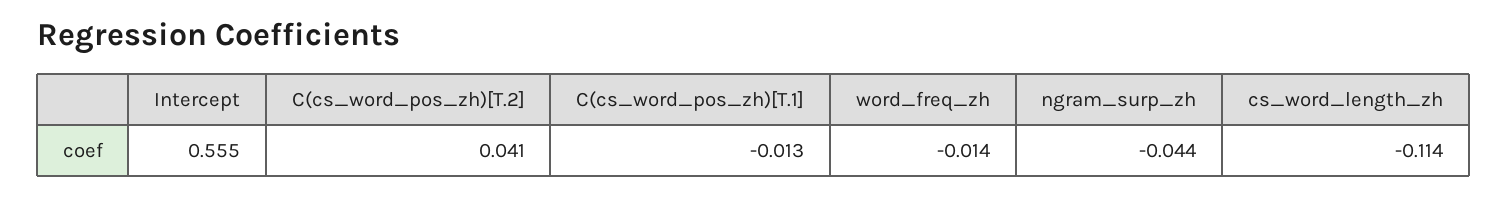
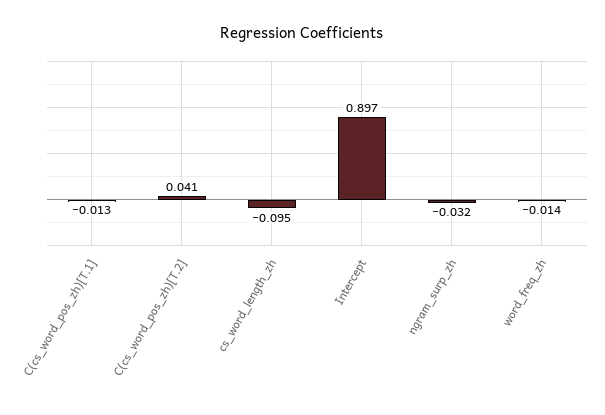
  {
-   "Intercept": 0.555,
+   "Intercept": 0.897,
    "C(cs_word_pos_zh)[T.2]": 0.041,
    "C(cs_word_pos_zh)[T.1]": -0.013,
    "word_freq_zh": -0.014,
-   "ngram_surp_zh": -0.044,
+   "ngram_surp_zh": -0.032,
-   "cs_word_length_zh": -0.114
+   "cs_word_length_zh": -0.095
  }

